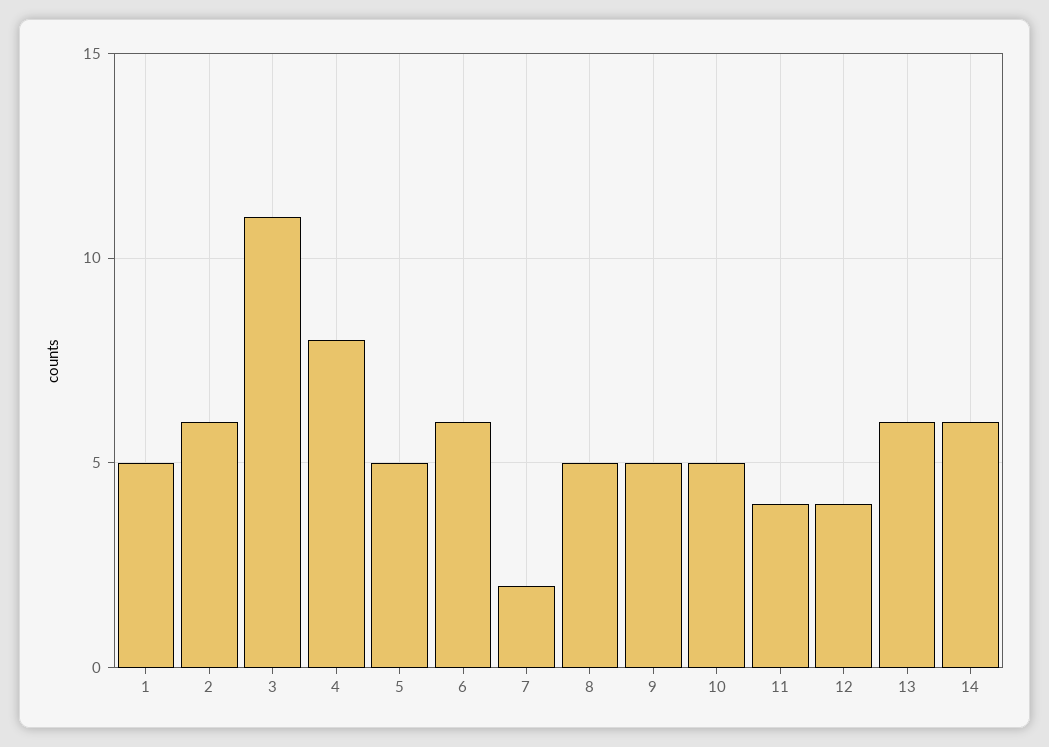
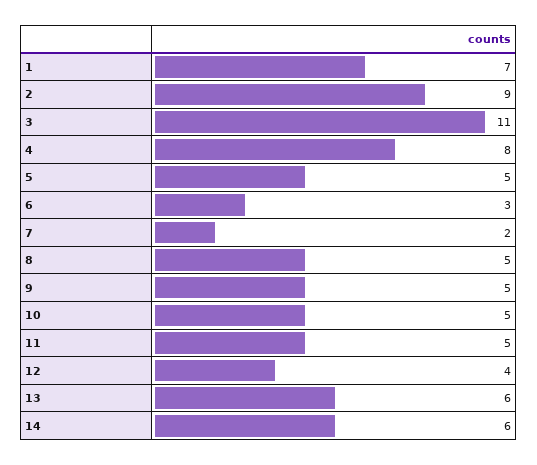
  {
-   "1": 5,
+   "1": 7,
-   "2": 6,
+   "2": 9,
    "3": 11,
    "4": 8,
    "5": 5,
-   "6": 6,
+   "6": 3,
    "7": 2,
    "8": 5,
    "9": 5,
    "10": 5,
-   "11": 4,
+   "11": 5,
    "12": 4,
    "13": 6,
    "14": 6
  }

